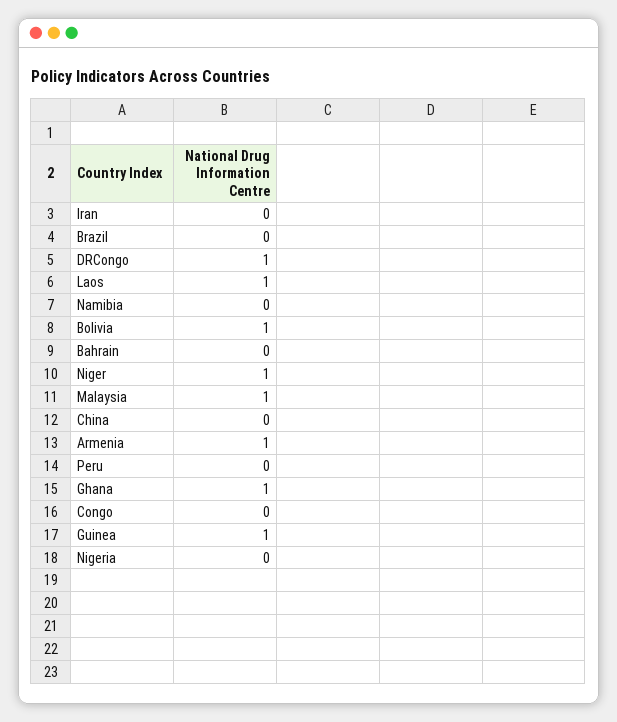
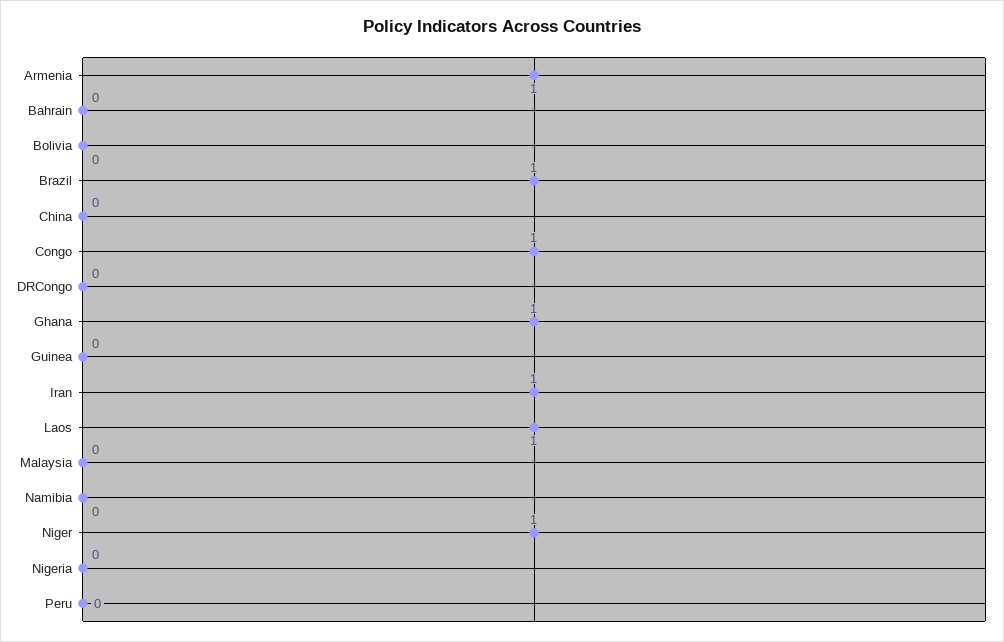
  {
-   "Iran": 0,
+   "Iran": 1,
-   "Brazil": 0,
+   "Brazil": 1,
-   "DRCongo": 1,
+   "DRCongo": 0,
    "Laos": 1,
    "Namibia": 0,
-   "Bolivia": 1,
+   "Bolivia": 0,
    "Bahrain": 0,
    "Niger": 1,
-   "Malaysia": 1,
+   "Malaysia": 0,
    "China": 0,
    "Armenia": 1,
    "Peru": 0,
    "Ghana": 1,
-   "Congo": 0,
+   "Congo": 1,
-   "Guinea": 1,
+   "Guinea": 0,
    "Nigeria": 0
  }

